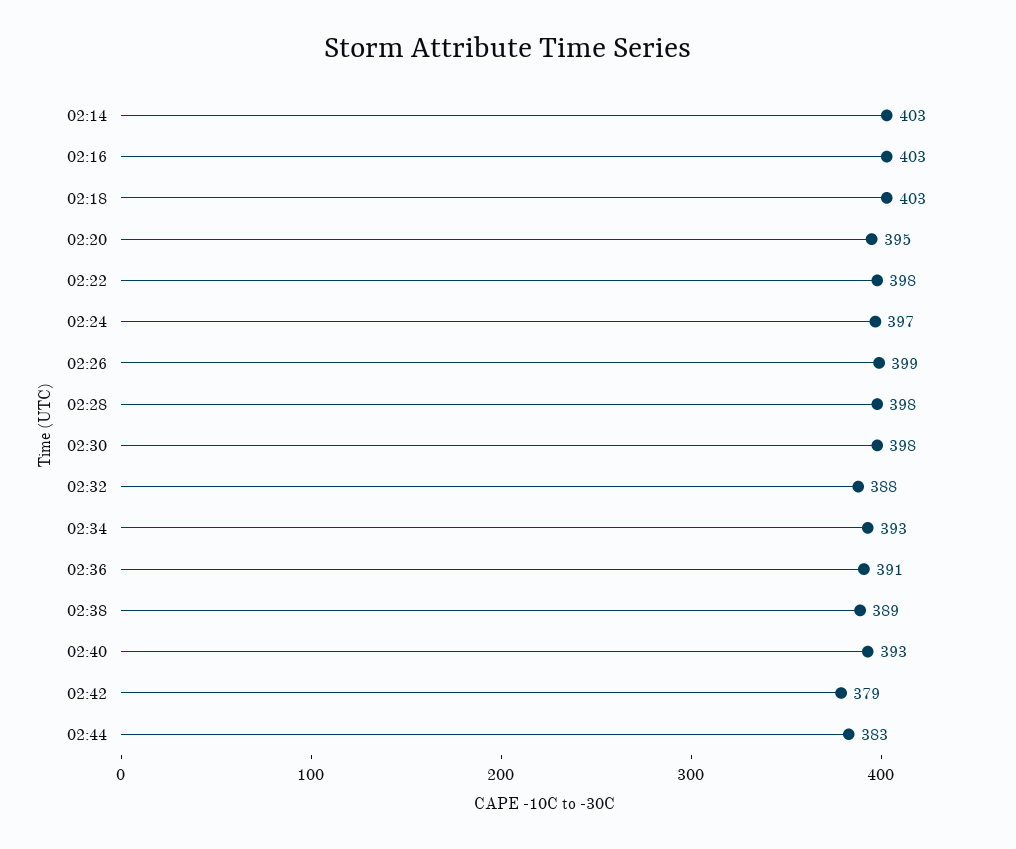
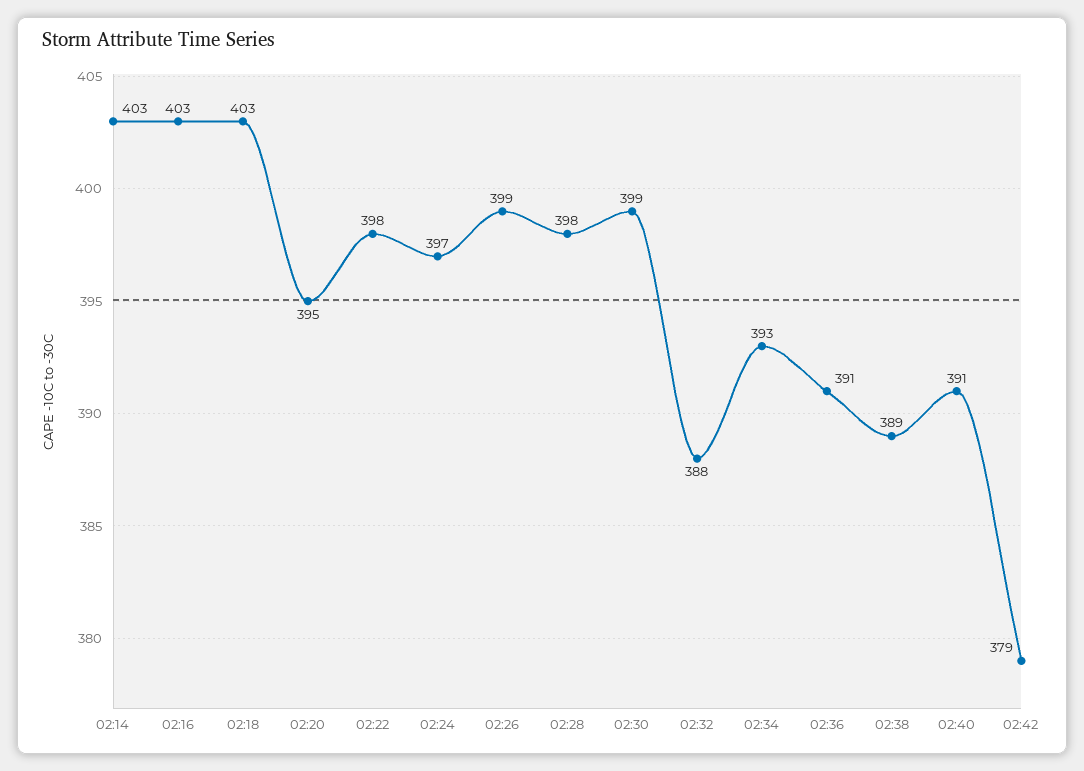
  {
    "02:14": 403,
    "02:16": 403,
    "02:18": 403,
    "02:20": 395,
    "02:22": 398,
    "02:24": 397,
    "02:26": 399,
    "02:28": 398,
-   "02:30": 398,
+   "02:30": 399,
    "02:32": 388,
    "02:34": 393,
    "02:36": 391,
    "02:38": 389,
-   "02:40": 393,
+   "02:40": 391,
-   "02:42": 379,
+   "02:42": 379
-   "02:44": 383
  }

